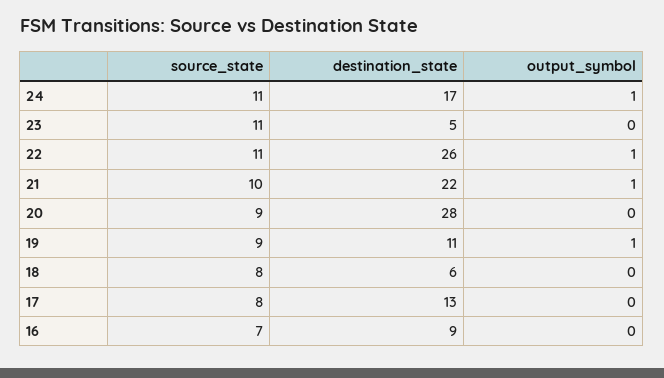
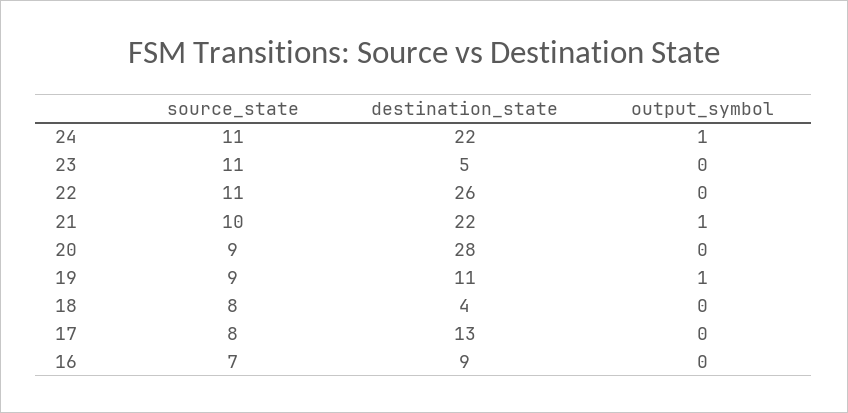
  {
    "source_state": {
      "24": 11,
      "23": 11,
      "22": 11,
      "21": 10,
      "20": 9,
      "19": 9,
      "18": 8,
      "17": 8,
      "16": 7
    },
    "destination_state": {
-     "24": 17,
+     "24": 22,
      "23": 5,
      "22": 26,
      "21": 22,
      "20": 28,
      "19": 11,
-     "18": 6,
+     "18": 4,
      "17": 13,
      "16": 9
    },
    "output_symbol": {
      "24": 1,
      "23": 0,
-     "22": 1,
+     "22": 0,
      "21": 1,
      "20": 0,
      "19": 1,
      "18": 0,
      "17": 0,
      "16": 0
    }
  }

